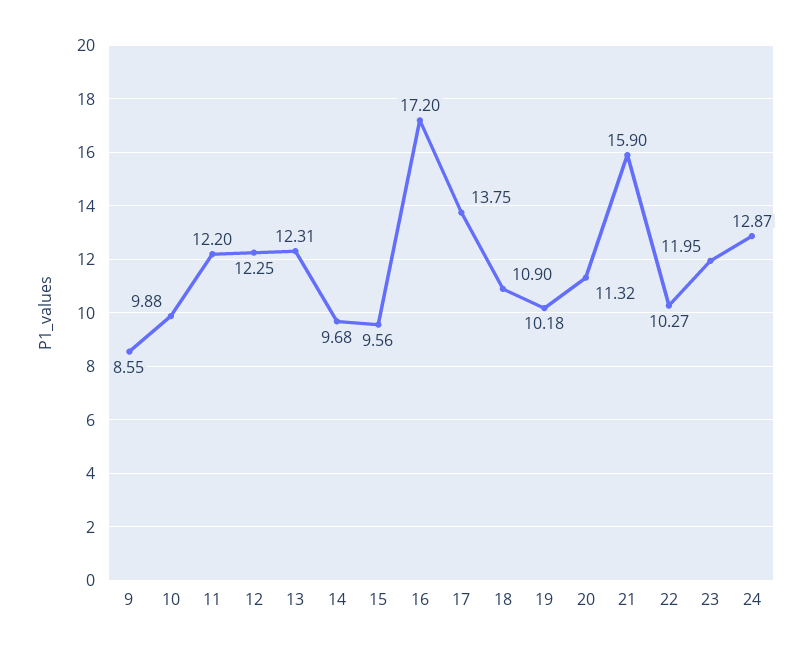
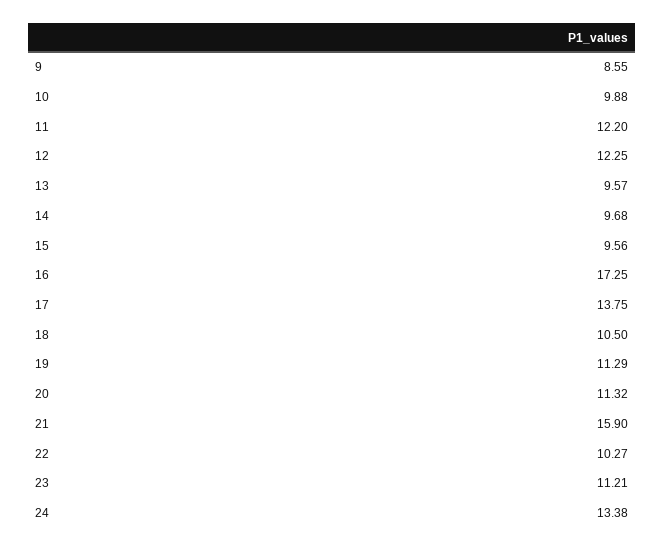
  {
    "9": 8.55,
    "10": 9.88,
    "11": 12.2,
    "12": 12.25,
-   "13": 12.31,
+   "13": 9.57,
    "14": 9.68,
    "15": 9.56,
-   "16": 17.2,
+   "16": 17.25,
    "17": 13.75,
-   "18": 10.9,
+   "18": 10.5,
-   "19": 10.18,
+   "19": 11.29,
    "20": 11.32,
    "21": 15.9,
    "22": 10.27,
-   "23": 11.95,
+   "23": 11.21,
-   "24": 12.87
+   "24": 13.38
  }

